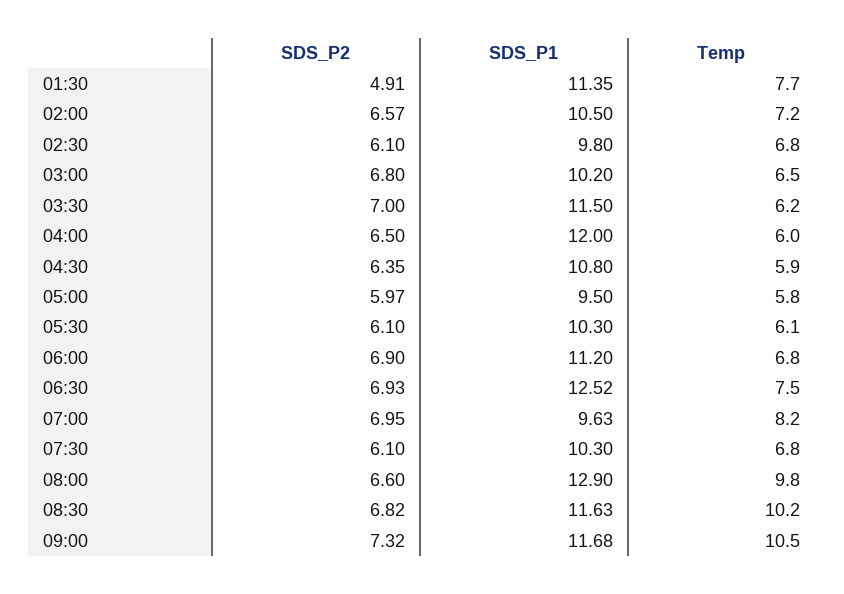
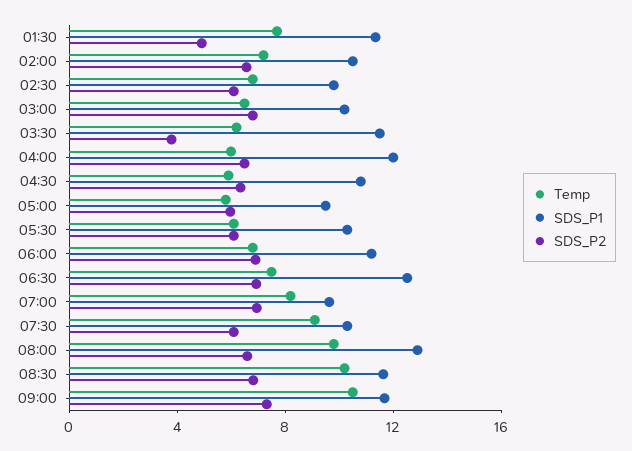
  {
    "SDS_P2": {
      "01:30": 4.91,
      "02:00": 6.57,
      "02:30": 6.1,
      "03:00": 6.8,
-     "03:30": 7,
+     "03:30": 4,
      "04:00": 6.5,
      "04:30": 6.35,
      "05:00": 5.97,
      "05:30": 6.1,
      "06:00": 6.9,
      "06:30": 6.93,
      "07:00": 6.95,
      "07:30": 6.1,
      "08:00": 6.6,
      "08:30": 6.82,
      "09:00": 7.32
    },
    "SDS_P1": {
      "01:30": 11.35,
      "02:00": 10.5,
      "02:30": 9.8,
      "03:00": 10.2,
      "03:30": 11.5,
      "04:00": 12,
      "04:30": 10.8,
      "05:00": 9.5,
      "05:30": 10.3,
      "06:00": 11.2,
      "06:30": 12.52,
      "07:00": 9.63,
      "07:30": 10.3,
      "08:00": 12.9,
      "08:30": 11.63,
      "09:00": 11.68
    },
    "Temp": {
      "01:30": 7.7,
      "02:00": 7.2,
      "02:30": 6.8,
      "03:00": 6.5,
      "03:30": 6.2,
      "04:00": 6,
      "04:30": 5.9,
      "05:00": 5.8,
      "05:30": 6.1,
      "06:00": 6.8,
      "06:30": 7.5,
      "07:00": 8.2,
-     "07:30": 6.8,
+     "07:30": 9,
      "08:00": 9.8,
      "08:30": 10.2,
      "09:00": 10.5
    }
  }

